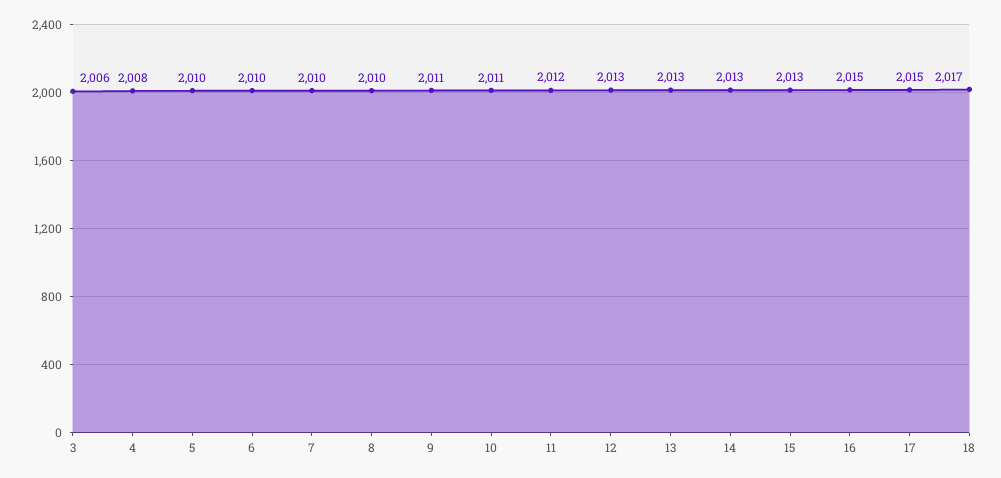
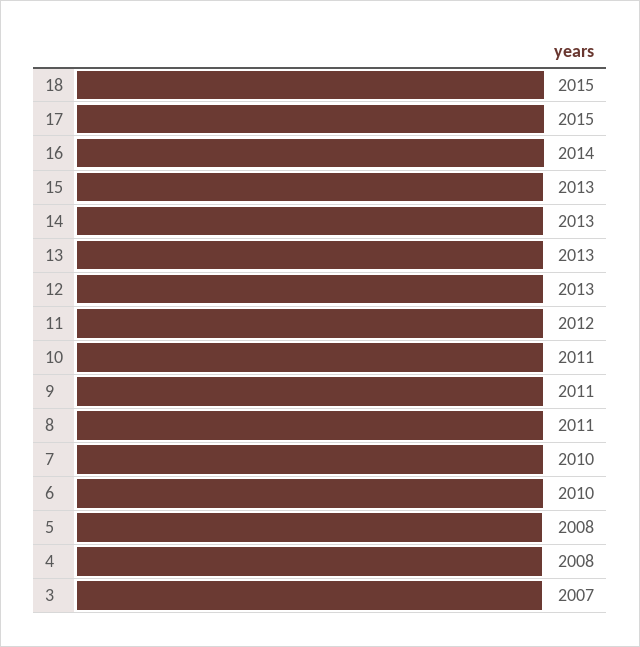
  {
-   "3": 2006,
+   "3": 2007,
    "4": 2008,
-   "5": 2010,
+   "5": 2008,
    "6": 2010,
    "7": 2010,
-   "8": 2010,
+   "8": 2011,
    "9": 2011,
    "10": 2011,
    "11": 2012,
    "12": 2013,
    "13": 2013,
    "14": 2013,
    "15": 2013,
-   "16": 2015,
+   "16": 2014,
    "17": 2015,
-   "18": 2017
+   "18": 2015
  }

